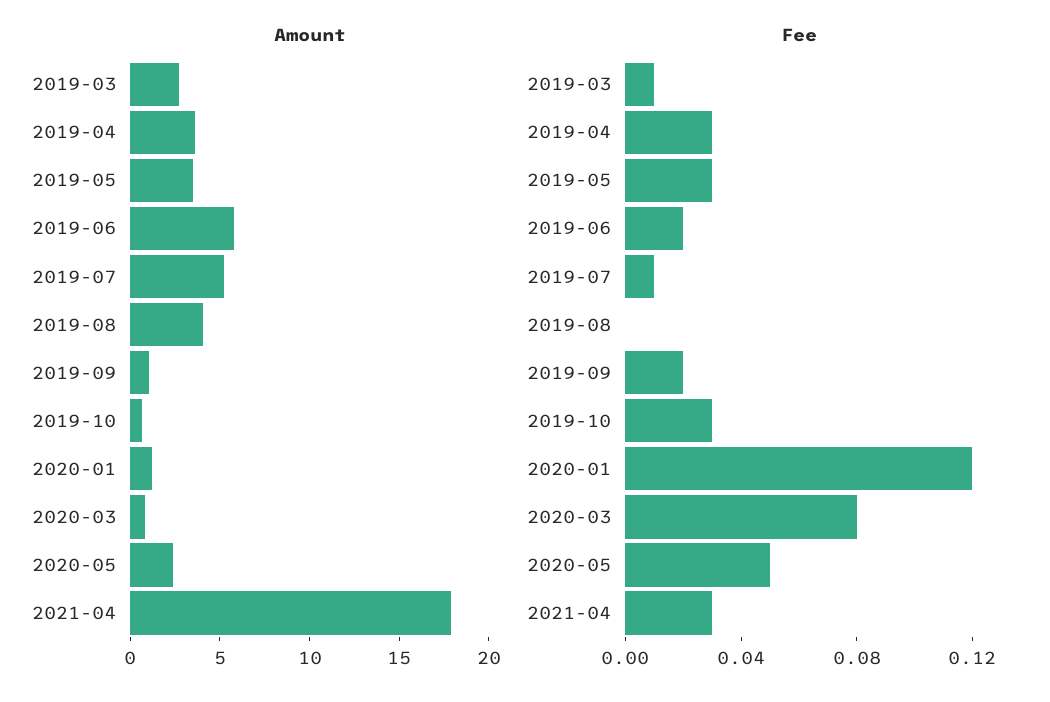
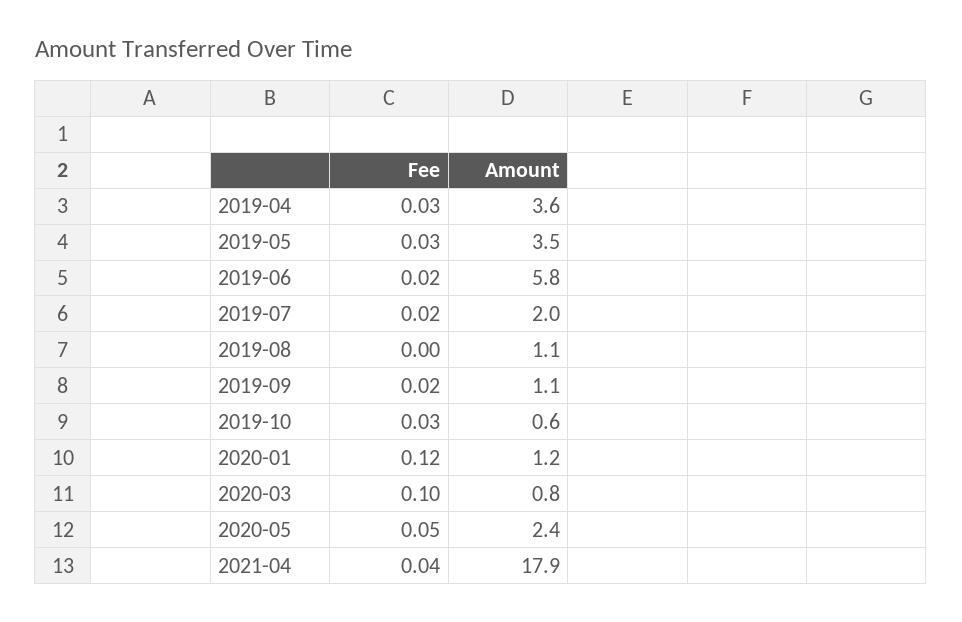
  {
    "Amount": {
-     "2019-03": 3,
      "2019-04": 3.6,
      "2019-05": 3.5,
      "2019-06": 5.8,
-     "2019-07": 5,
+     "2019-07": 2,
-     "2019-08": 4,
+     "2019-08": 1.1,
      "2019-09": 1.1,
      "2019-10": 0.6,
      "2020-01": 1.2,
      "2020-03": 0.8,
      "2020-05": 2.4,
      "2021-04": 17.9
    },
    "Fee": {
-     "2019-03": 0.01,
      "2019-04": 0.03,
      "2019-05": 0.03,
      "2019-06": 0.02,
-     "2019-07": 0.01,
+     "2019-07": 0.02,
      "2019-08": 0,
      "2019-09": 0.02,
      "2019-10": 0.03,
      "2020-01": 0.12,
-     "2020-03": 0.08,
+     "2020-03": 0.1,
      "2020-05": 0.05,
-     "2021-04": 0.03
+     "2021-04": 0.04
    }
  }

